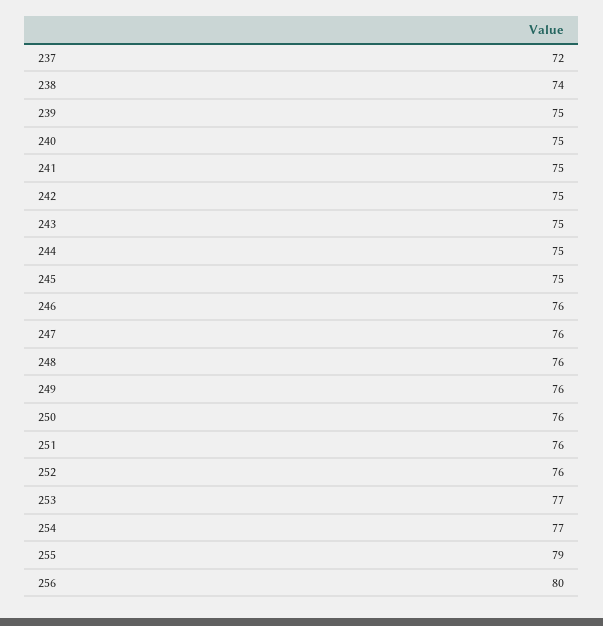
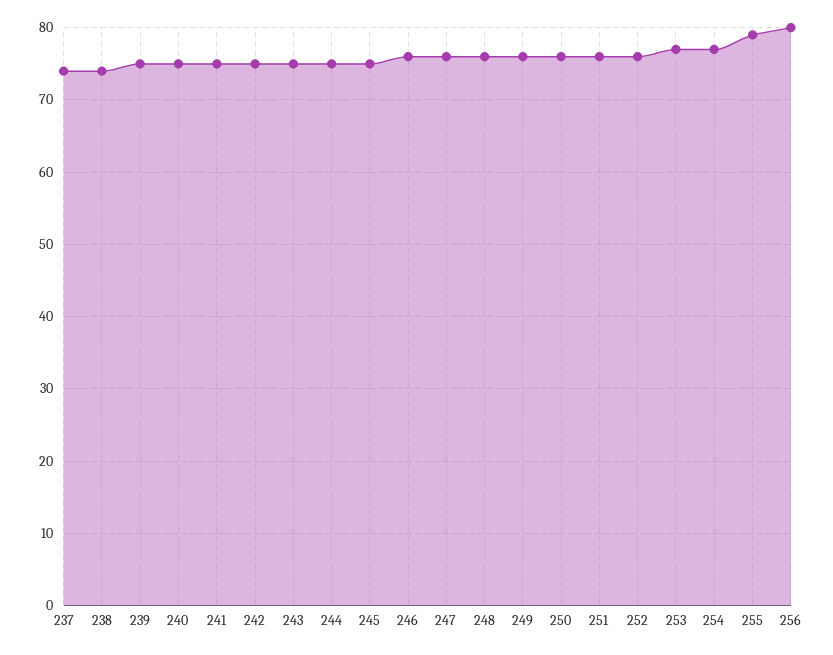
  {
-   "237": 72,
+   "237": 74,
    "238": 74,
    "239": 75,
    "240": 75,
    "241": 75,
    "242": 75,
    "243": 75,
    "244": 75,
    "245": 75,
    "246": 76,
    "247": 76,
    "248": 76,
    "249": 76,
    "250": 76,
    "251": 76,
    "252": 76,
    "253": 77,
    "254": 77,
    "255": 79,
    "256": 80
  }

